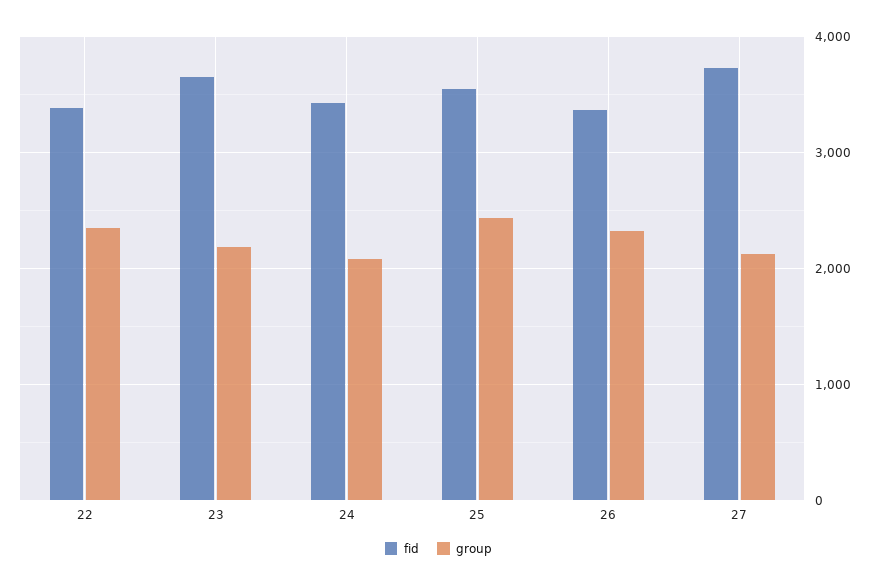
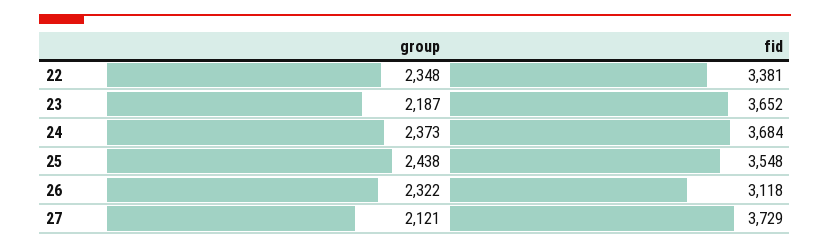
  {
    "fid": {
      "22": 3381,
      "23": 3652,
-     "24": 3400,
+     "24": 3684,
      "25": 3548,
-     "26": 3400,
+     "26": 3118,
      "27": 3729
    },
    "group": {
      "22": 2348,
      "23": 2187,
-     "24": 2100,
+     "24": 2373,
      "25": 2438,
      "26": 2322,
      "27": 2121
    }
  }

